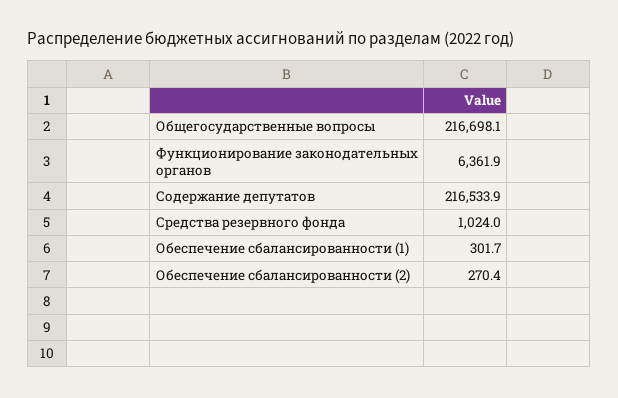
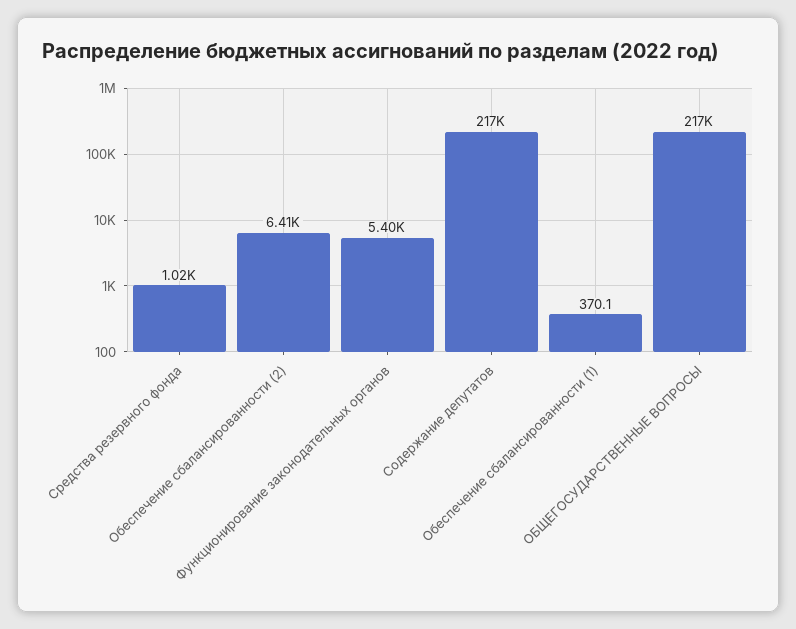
  {
    "Общегосударственные вопросы": 216698.1,
-   "Функционирование законодательных органов": 6361.9,
+   "Функционирование законодательных органов": 5400,
    "Содержание депутатов": 216533.9,
    "Средства резервного фонда": 1024,
-   "Обеспечение сбалансированности (1)": 301.7,
+   "Обеспечение сбалансированности (1)": 370.1,
-   "Обеспечение сбалансированности (2)": 270.4
+   "Обеспечение сбалансированности (2)": 6410
  }

